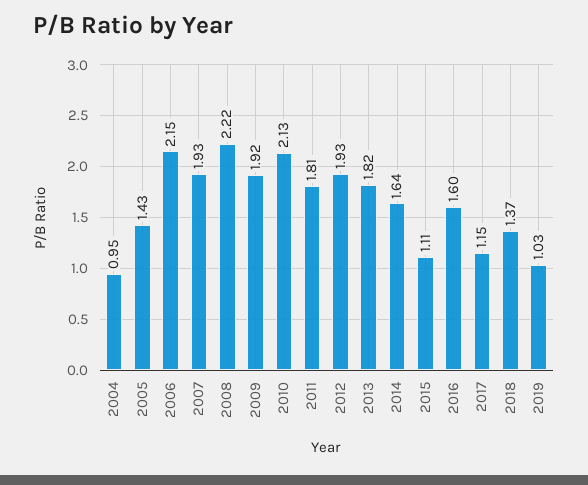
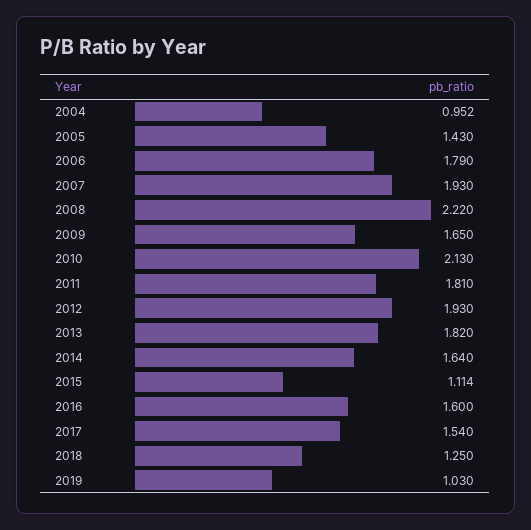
  {
    "2004": 0.952,
    "2005": 1.43,
-   "2006": 2.15,
+   "2006": 1.79,
    "2007": 1.93,
    "2008": 2.22,
-   "2009": 1.92,
+   "2009": 1.65,
    "2010": 2.13,
    "2011": 1.81,
    "2012": 1.93,
    "2013": 1.82,
    "2014": 1.64,
    "2015": 1.114,
    "2016": 1.6,
-   "2017": 1.15,
+   "2017": 1.54,
-   "2018": 1.37,
+   "2018": 1.25,
    "2019": 1.03
  }

